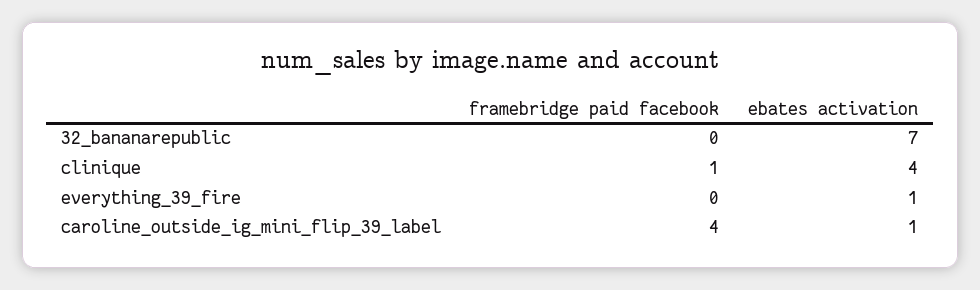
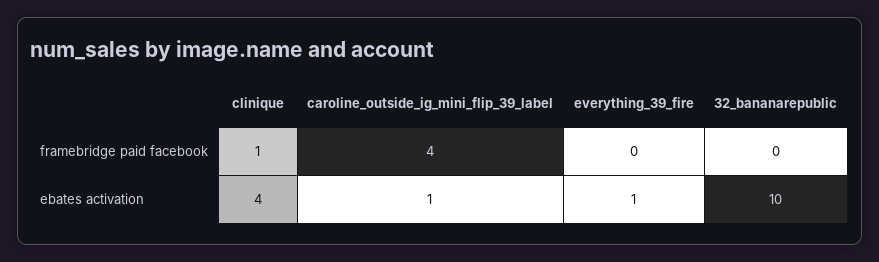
  {
    "framebridge paid facebook": {
      "32_bananarepublic": 0,
      "clinique": 1,
      "everything_39_fire": 0,
      "caroline_outside_ig_mini_flip_39_label": 4
    },
    "ebates activation": {
-     "32_bananarepublic": 7,
+     "32_bananarepublic": 10,
      "clinique": 4,
      "everything_39_fire": 1,
      "caroline_outside_ig_mini_flip_39_label": 1
    }
  }

